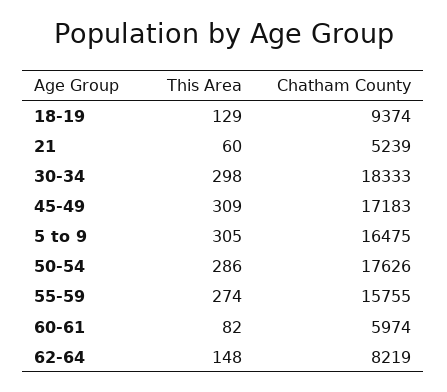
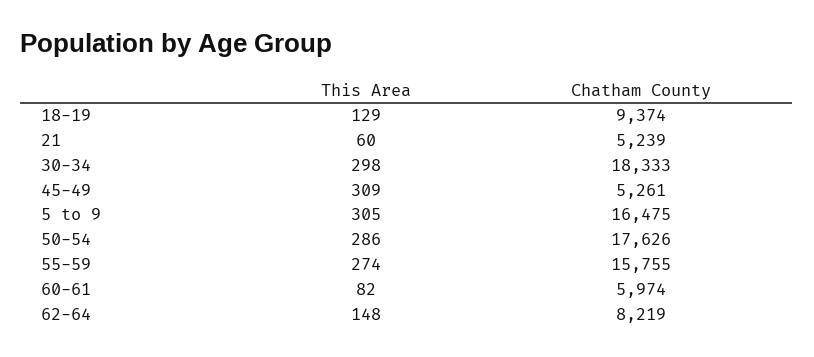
  {
    "This Area": {
      "18-19": 129,
      "21": 60,
      "30-34": 298,
      "45-49": 309,
      "5 to 9": 305,
      "50-54": 286,
      "55-59": 274,
      "60-61": 82,
      "62-64": 148
    },
    "Chatham County": {
      "18-19": 9374,
      "21": 5239,
      "30-34": 18333,
-     "45-49": 17183,
+     "45-49": 5261,
      "5 to 9": 16475,
      "50-54": 17626,
      "55-59": 15755,
      "60-61": 5974,
      "62-64": 8219
    }
  }

